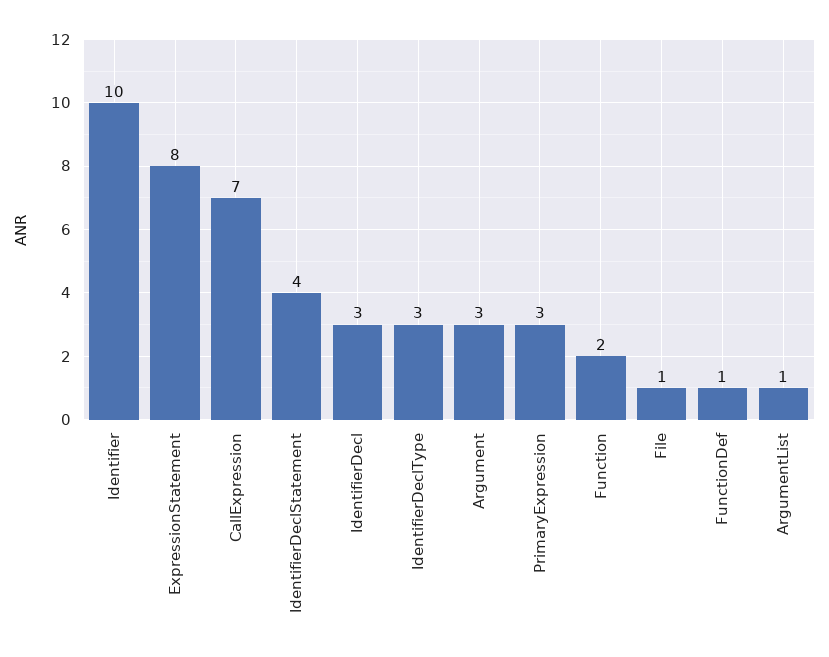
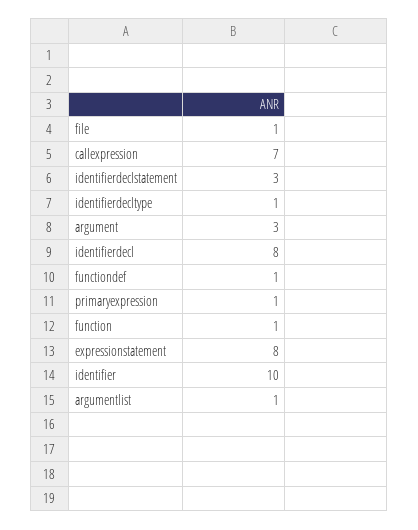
  {
    "Identifier": 10,
    "ExpressionStatement": 8,
    "CallExpression": 7,
-   "IdentifierDeclStatement": 4,
+   "IdentifierDeclStatement": 3,
-   "IdentifierDecl": 3,
+   "IdentifierDecl": 8,
-   "IdentifierDeclType": 3,
+   "IdentifierDeclType": 1,
    "Argument": 3,
-   "PrimaryExpression": 3,
+   "PrimaryExpression": 1,
-   "Function": 2,
+   "Function": 1,
    "File": 1,
    "FunctionDef": 1,
    "ArgumentList": 1
  }

